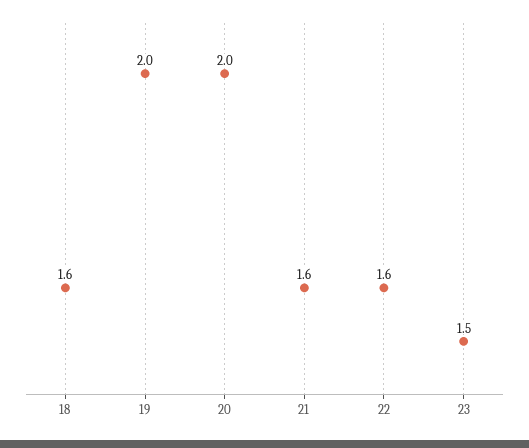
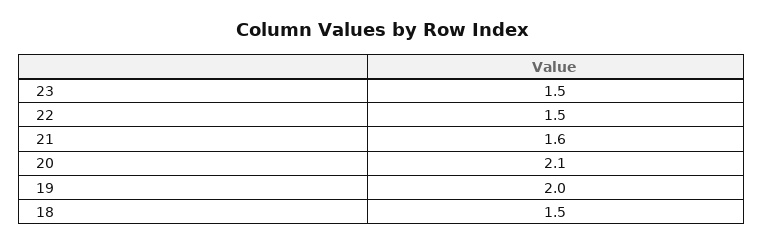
  {
-   "18": 1.6,
+   "18": 1.5,
    "19": 2,
-   "20": 2,
+   "20": 2.1,
    "21": 1.6,
-   "22": 1.6,
+   "22": 1.5,
    "23": 1.5
  }

